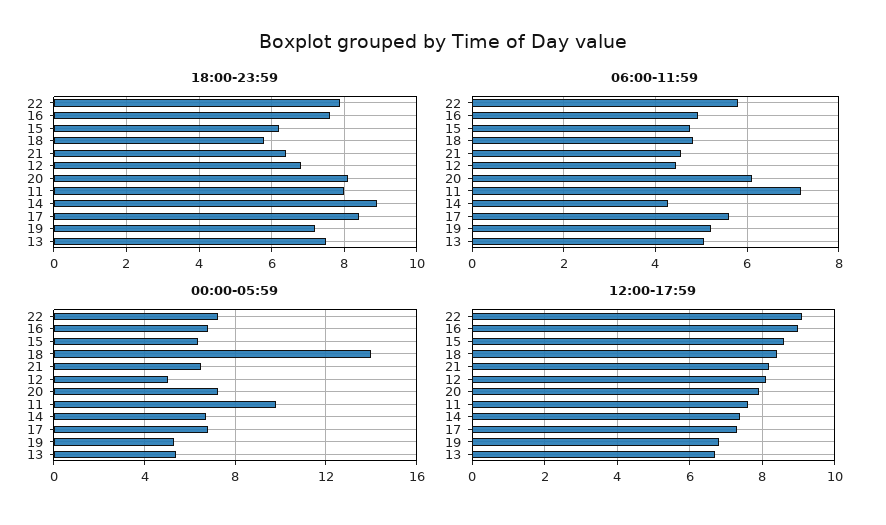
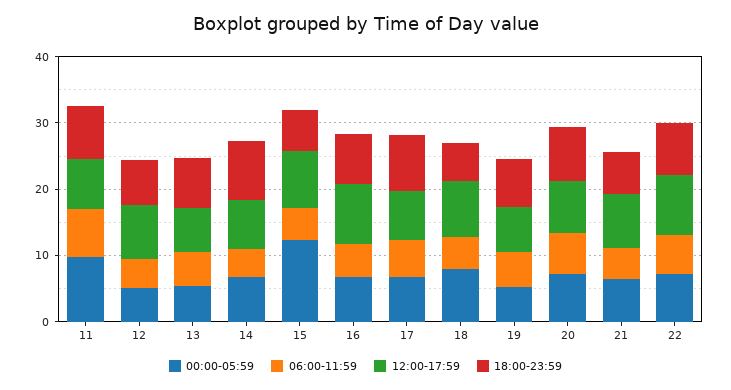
  {
    "18:00-23:59": {
      "22": 8,
      "16": 7.5,
      "15": 6,
      "18": 6,
      "21": 6.5,
      "12": 7,
      "20": 8,
      "11": 8,
      "14": 9,
      "17": 8.5,
      "19": 7,
      "13": 7.5
    },
    "06:00-11:59": {
      "22": 5.8,
      "16": 5,
      "15": 4.8,
      "18": 4.8,
      "21": 4.6,
      "12": 4.4,
      "20": 6.2,
      "11": 7.2,
      "14": 4.2,
      "17": 5.6,
      "19": 5.2,
      "13": 5
    },
    "00:00-05:59": {
      "22": 7,
      "16": 7,
-     "15": 6.5,
+     "15": 12,
-     "18": 14,
+     "18": 8,
      "21": 6.5,
      "12": 5,
      "20": 7,
      "11": 10,
      "14": 6.5,
      "17": 7,
      "19": 5.5,
      "13": 5.5
    },
    "12:00-17:59": {
      "22": 9,
      "16": 9,
      "15": 8.5,
      "18": 8.5,
      "21": 8,
      "12": 8,
      "20": 8,
      "11": 7.5,
      "14": 7.5,
      "17": 7.5,
      "19": 7,
      "13": 6.5
    }
  }

